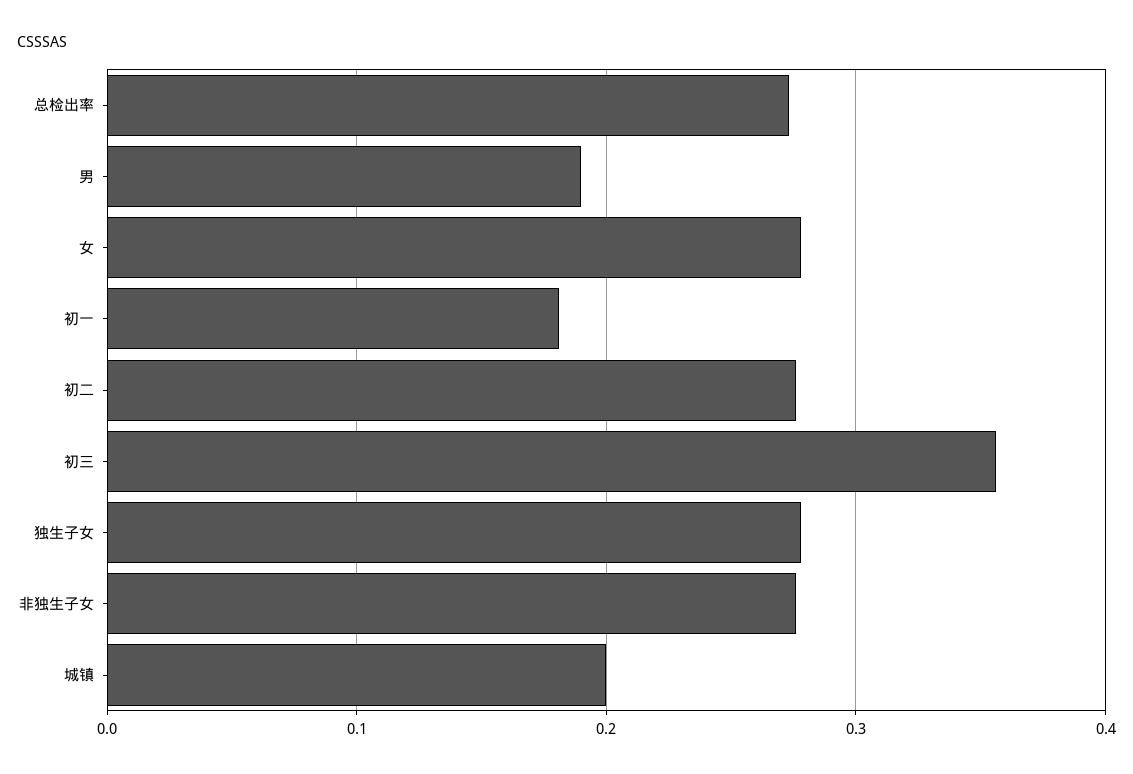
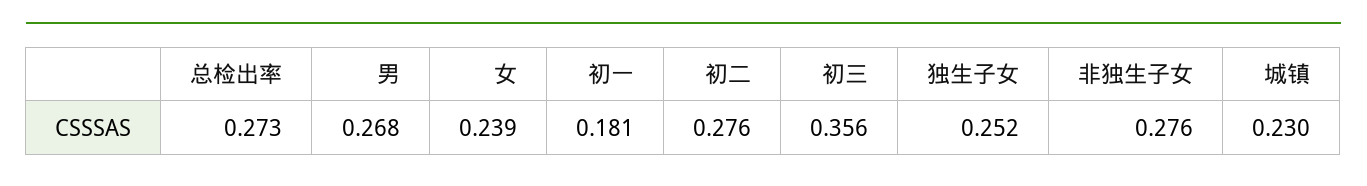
  {
    "总检出率": 0.273,
-   "男": 0.19,
+   "男": 0.268,
-   "女": 0.28,
+   "女": 0.239,
    "初一": 0.181,
    "初二": 0.276,
    "初三": 0.356,
-   "独生子女": 0.28,
+   "独生子女": 0.252,
    "非独生子女": 0.276,
-   "城镇": 0.2
+   "城镇": 0.23
  }

